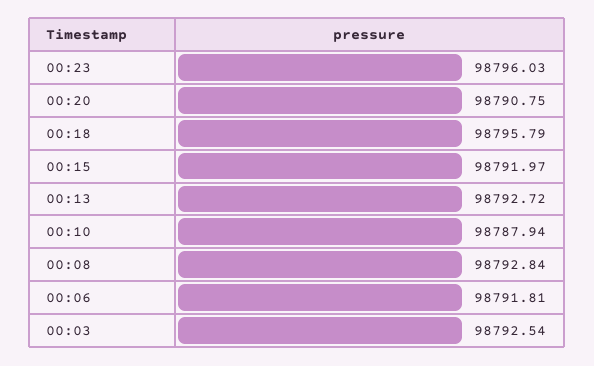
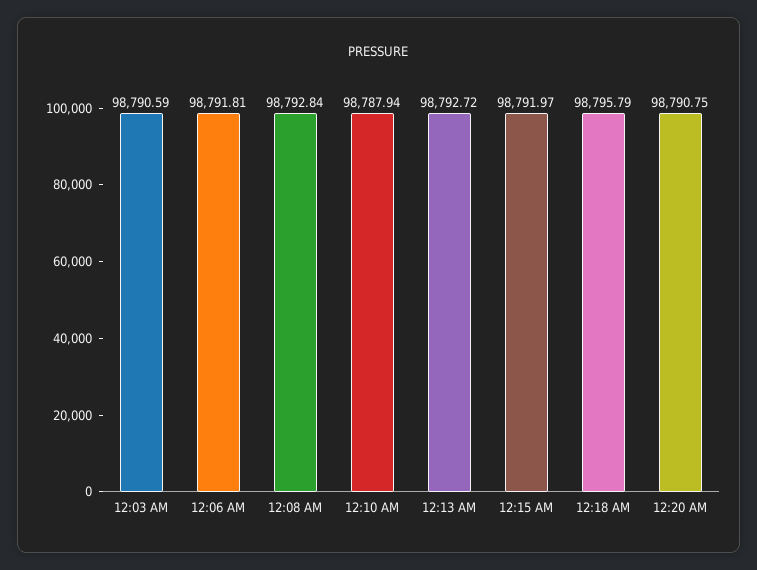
  {
-   "00:23": 98796.03,
    "00:20": 98790.75,
    "00:18": 98795.79,
    "00:15": 98791.97,
    "00:13": 98792.72,
    "00:10": 98787.94,
    "00:08": 98792.84,
    "00:06": 98791.81,
-   "00:03": 98792.54
+   "00:03": 98790.59
  }

